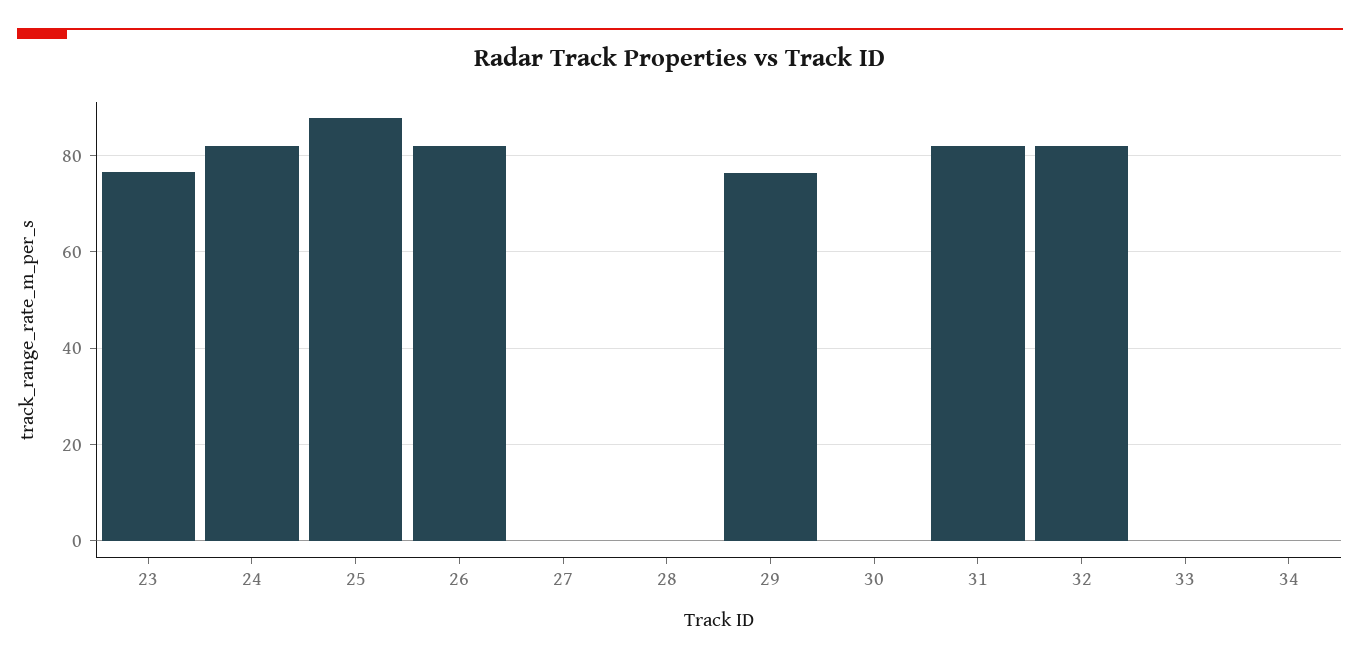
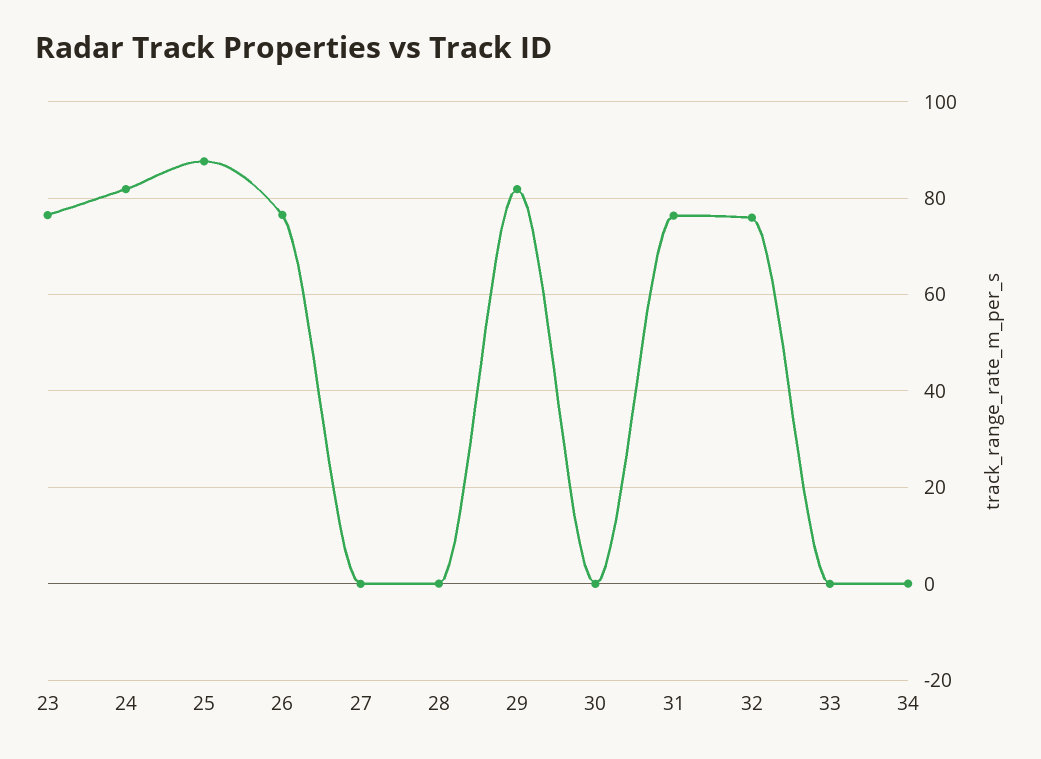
  {
    "23": 76,
    "24": 82,
    "25": 88,
-   "26": 82,
+   "26": 76,
    "27": 0,
    "28": 0,
-   "29": 76,
+   "29": 82,
    "30": 0,
-   "31": 82,
+   "31": 76,
-   "32": 82,
+   "32": 76,
    "33": 0,
    "34": 0
  }

